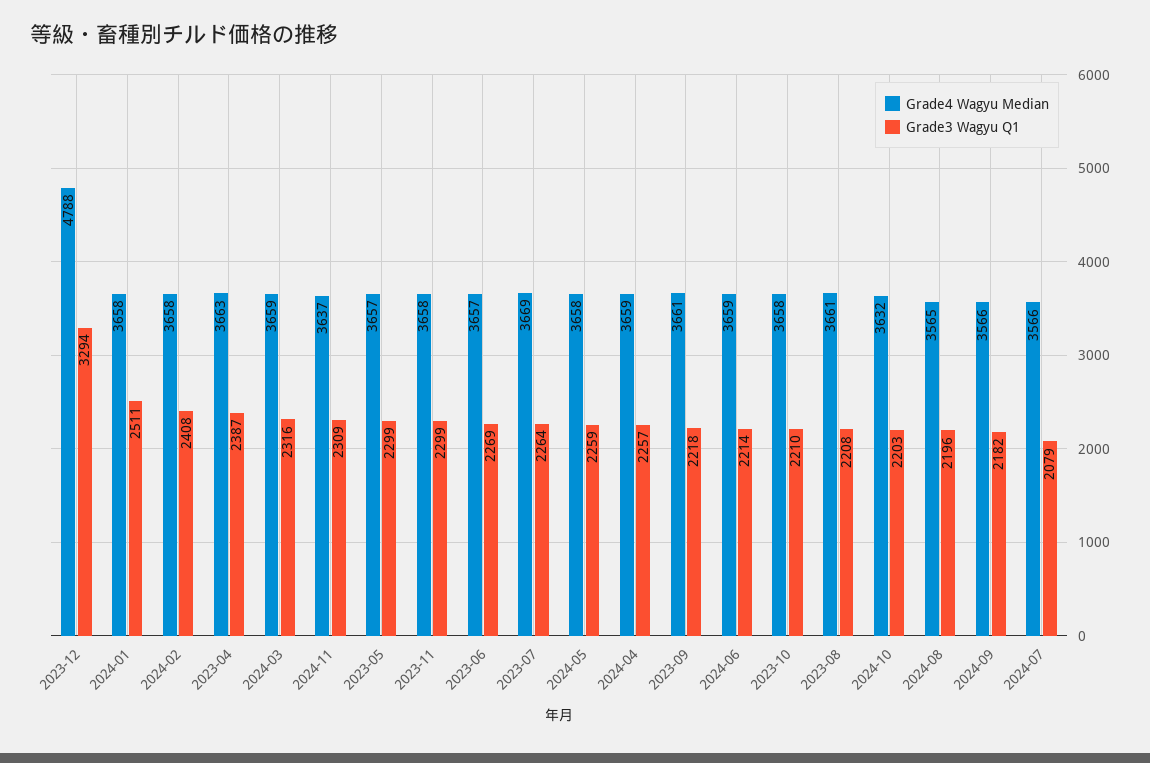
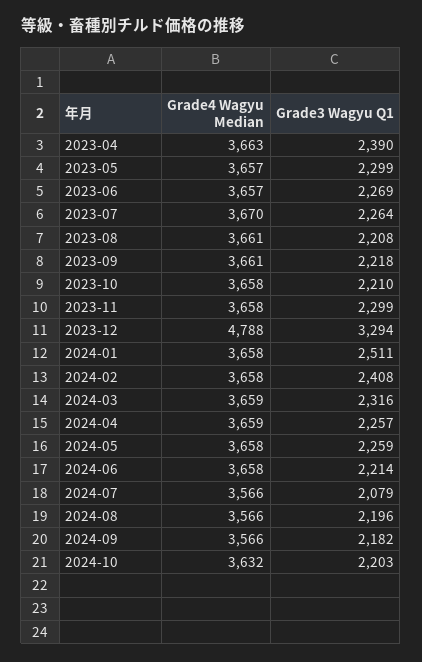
  {
    "Grade4 Wagyu Median": {
      "2023-12": 4788,
      "2024-01": 3658,
      "2024-02": 3658,
      "2023-04": 3663,
      "2024-03": 3659,
-     "2024-11": 3637,
      "2023-05": 3657,
      "2023-11": 3658,
      "2023-06": 3657,
-     "2023-07": 3669,
+     "2023-07": 3670,
      "2024-05": 3658,
      "2024-04": 3659,
      "2023-09": 3661,
-     "2024-06": 3659,
+     "2024-06": 3658,
      "2023-10": 3658,
      "2023-08": 3661,
      "2024-10": 3632,
-     "2024-08": 3565,
+     "2024-08": 3566,
      "2024-09": 3566,
      "2024-07": 3566
    },
    "Grade3 Wagyu Q1": {
      "2023-12": 3294,
      "2024-01": 2511,
      "2024-02": 2408,
-     "2023-04": 2387,
+     "2023-04": 2390,
      "2024-03": 2316,
-     "2024-11": 2309,
      "2023-05": 2299,
      "2023-11": 2299,
      "2023-06": 2269,
      "2023-07": 2264,
      "2024-05": 2259,
      "2024-04": 2257,
      "2023-09": 2218,
      "2024-06": 2214,
      "2023-10": 2210,
      "2023-08": 2208,
      "2024-10": 2203,
      "2024-08": 2196,
      "2024-09": 2182,
      "2024-07": 2079
    }
  }

